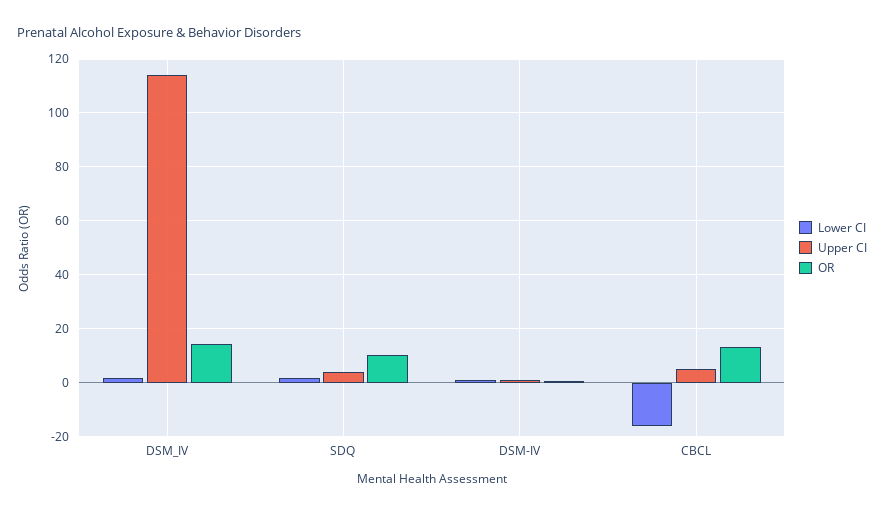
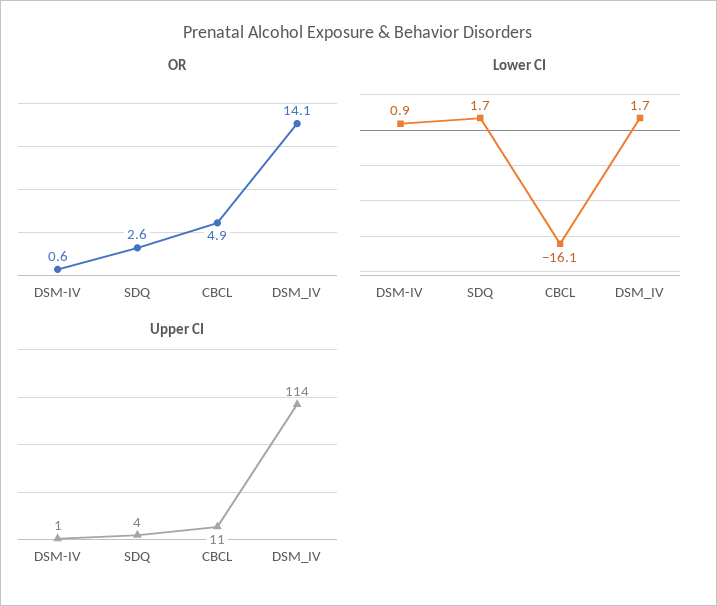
  {
    "Lower CI": {
      "DSM_IV": 1.7,
      "SDQ": 1.7,
      "DSM-IV": 0.9,
      "CBCL": -16.1
    },
    "Upper CI": {
      "DSM_IV": 114,
      "SDQ": 4,
      "DSM-IV": 1,
-     "CBCL": 5
+     "CBCL": 11
    },
    "OR": {
      "DSM_IV": 14.1,
-     "SDQ": 10,
+     "SDQ": 2.6,
      "DSM-IV": 0.6,
-     "CBCL": 12.5
+     "CBCL": 4.9
    }
  }

